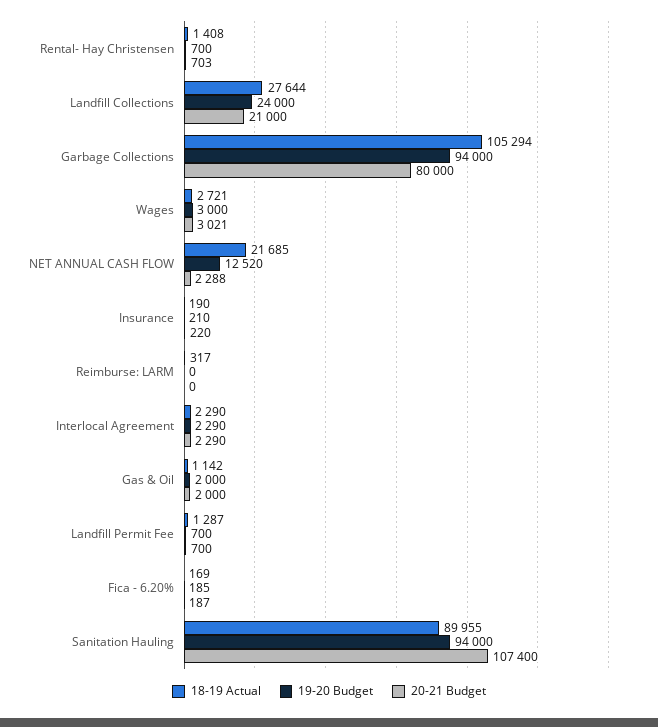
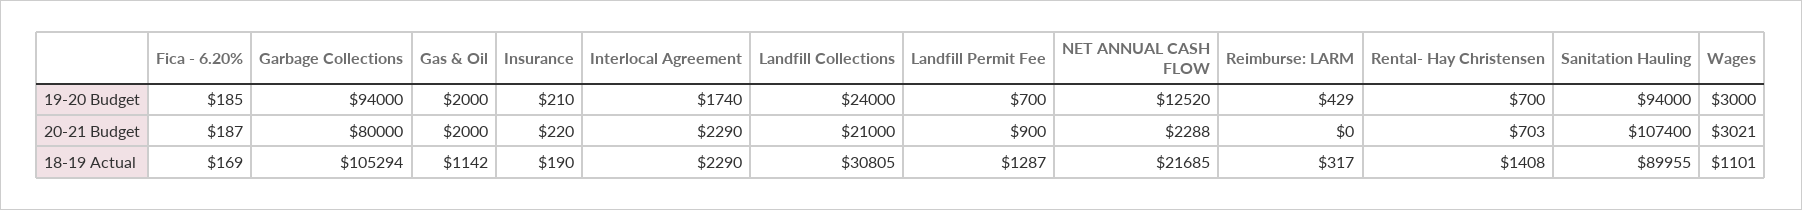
  {
    "18-19 Actual": {
      "Rental- Hay Christensen": 1408,
-     "Landfill Collections": 27644,
+     "Landfill Collections": 30805,
      "Garbage Collections": 105294,
-     "Wages": 2721,
+     "Wages": 1101,
      "NET ANNUAL CASH FLOW": 21685,
      "Insurance": 190,
      "Reimburse: LARM": 317,
      "Interlocal Agreement": 2290,
      "Gas & Oil": 1142,
      "Landfill Permit Fee": 1287,
      "Fica - 6.20%": 169,
      "Sanitation Hauling": 89955
    },
    "19-20 Budget": {
      "Rental- Hay Christensen": 700,
      "Landfill Collections": 24000,
      "Garbage Collections": 94000,
      "Wages": 3000,
      "NET ANNUAL CASH FLOW": 12520,
      "Insurance": 210,
-     "Reimburse: LARM": 0,
+     "Reimburse: LARM": 429,
-     "Interlocal Agreement": 2290,
+     "Interlocal Agreement": 1740,
      "Gas & Oil": 2000,
      "Landfill Permit Fee": 700,
      "Fica - 6.20%": 185,
      "Sanitation Hauling": 94000
    },
    "20-21 Budget": {
      "Rental- Hay Christensen": 703,
      "Landfill Collections": 21000,
      "Garbage Collections": 80000,
      "Wages": 3021,
      "NET ANNUAL CASH FLOW": 2288,
      "Insurance": 220,
      "Reimburse: LARM": 0,
      "Interlocal Agreement": 2290,
      "Gas & Oil": 2000,
-     "Landfill Permit Fee": 700,
+     "Landfill Permit Fee": 900,
      "Fica - 6.20%": 187,
      "Sanitation Hauling": 107400
    }
  }

